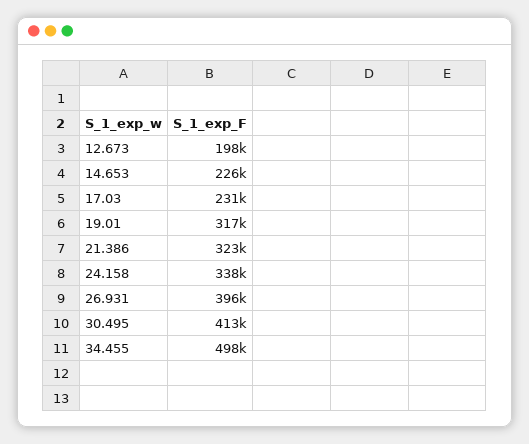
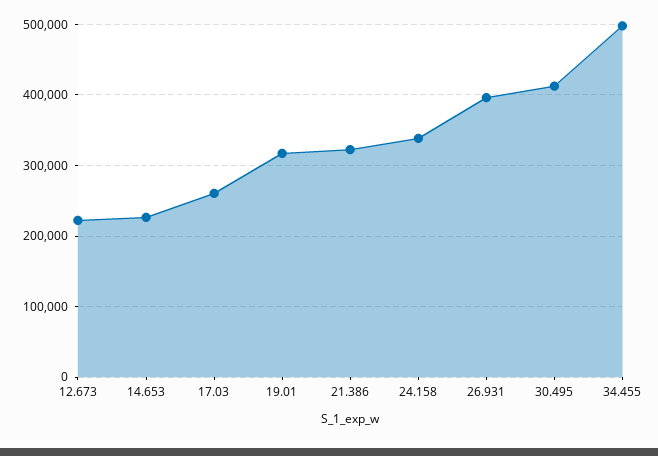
  {
-   "12.673": 198000,
+   "12.673": 220000,
    "14.653": 226000,
-   "17.03": 231000,
+   "17.03": 260000,
    "19.01": 317000,
    "21.386": 323000,
    "24.158": 338000,
    "26.931": 396000,
    "30.495": 413000,
    "34.455": 498000
  }

